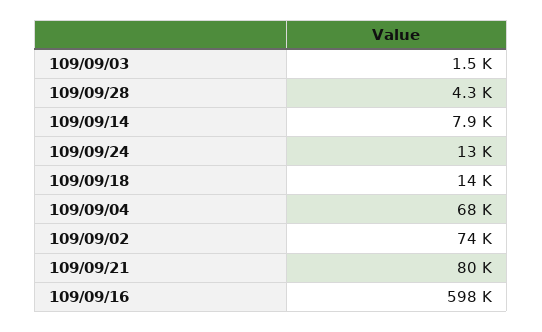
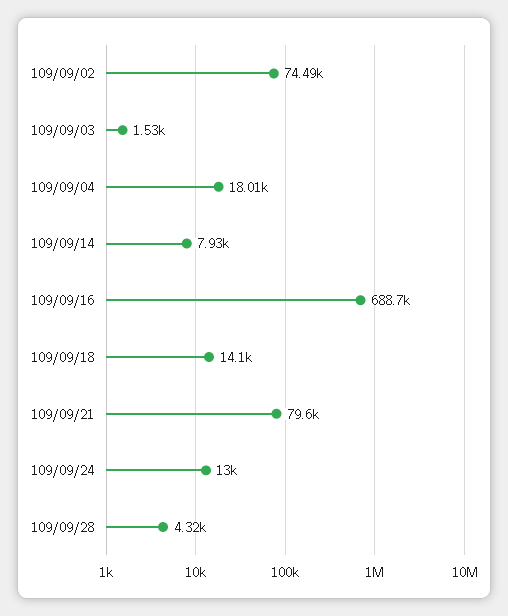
  {
    "109/09/03": 1530,
    "109/09/28": 4320,
    "109/09/14": 7930,
    "109/09/24": 13000,
    "109/09/18": 14100,
-   "109/09/04": 68000,
+   "109/09/04": 18010,
    "109/09/02": 74490,
    "109/09/21": 79600,
-   "109/09/16": 598000
+   "109/09/16": 688700
  }

